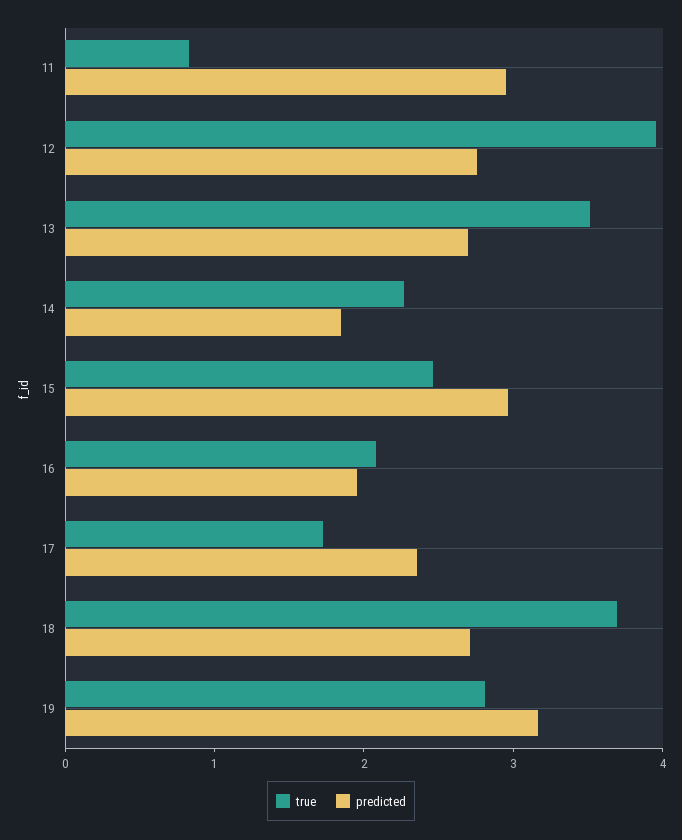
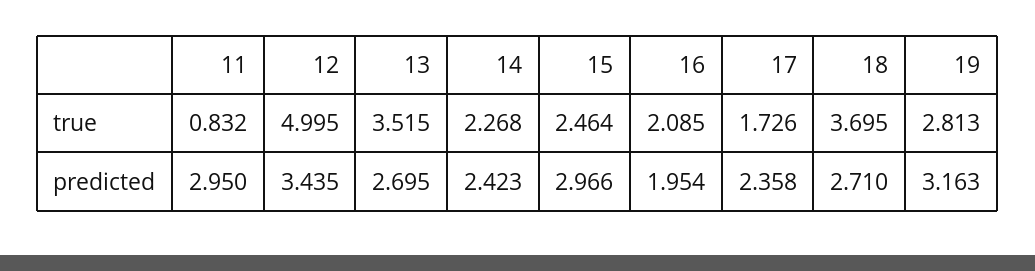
  {
    "true": {
      "11": 0.832,
-     "12": 4,
+     "12": 4.995,
      "13": 3.515,
      "14": 2.268,
      "15": 2.464,
      "16": 2.085,
      "17": 1.726,
      "18": 3.695,
      "19": 2.813
    },
    "predicted": {
      "11": 2.95,
-     "12": 2.8,
+     "12": 3.435,
      "13": 2.695,
-     "14": 1.8,
+     "14": 2.423,
      "15": 2.966,
      "16": 1.954,
      "17": 2.358,
      "18": 2.71,
      "19": 3.163
    }
  }

